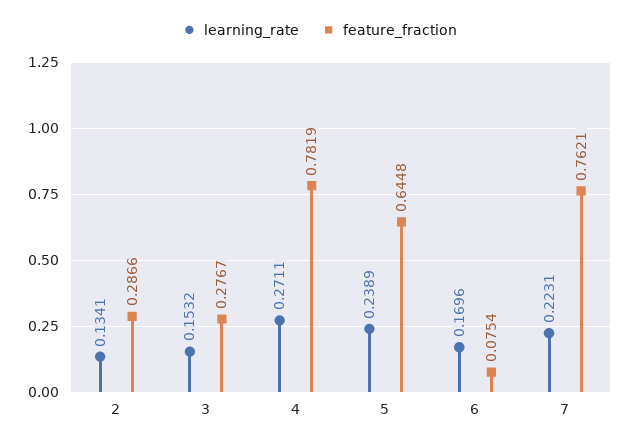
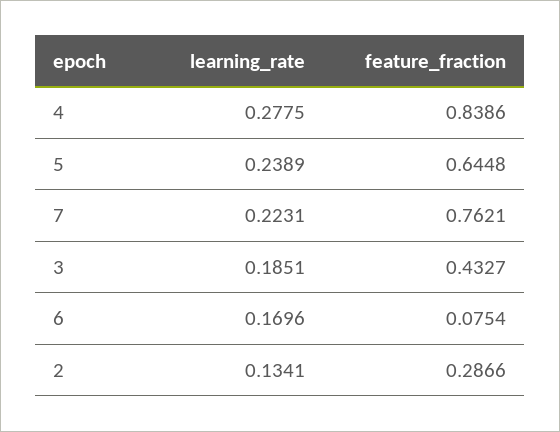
  {
    "learning_rate": {
      "2": 0.1341,
-     "3": 0.1532,
+     "3": 0.1851,
-     "4": 0.2711,
+     "4": 0.2775,
      "5": 0.2389,
      "6": 0.1696,
      "7": 0.2231
    },
    "feature_fraction": {
      "2": 0.2866,
-     "3": 0.2767,
+     "3": 0.4327,
-     "4": 0.7819,
+     "4": 0.8386,
      "5": 0.6448,
      "6": 0.0754,
      "7": 0.7621
    }
  }

